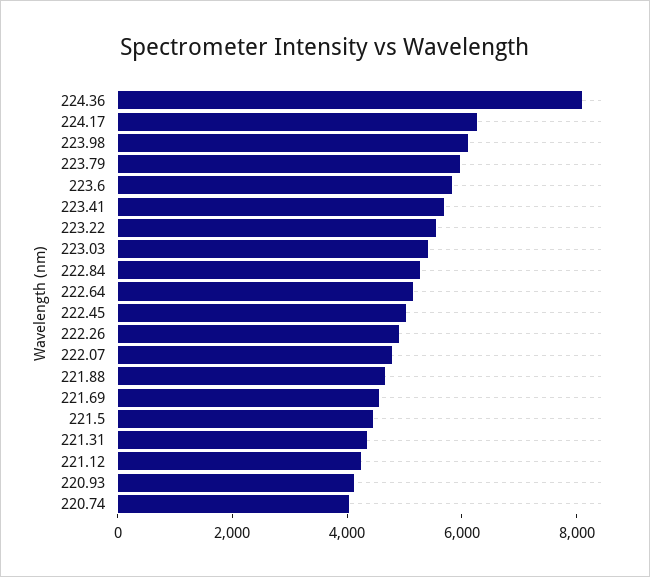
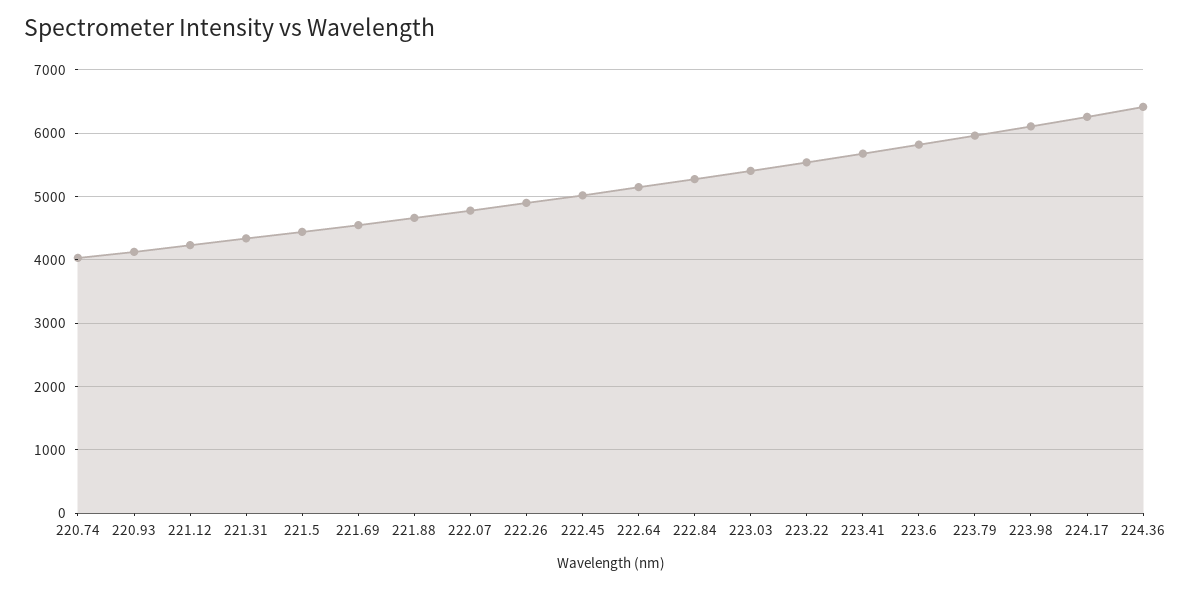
  {
-   "224.36": 8000,
+   "224.36": 6400,
    "224.17": 6300,
    "223.98": 6100,
    "223.79": 6000,
    "223.6": 5800,
    "223.41": 5700,
    "223.22": 5500,
    "223.03": 5400,
    "222.84": 5300,
    "222.64": 5100,
    "222.45": 5000,
    "222.26": 4900,
    "222.07": 4800,
    "221.88": 4700,
    "221.69": 4500,
    "221.5": 4400,
    "221.31": 4300,
    "221.12": 4200,
    "220.93": 4100,
    "220.74": 4000
  }

